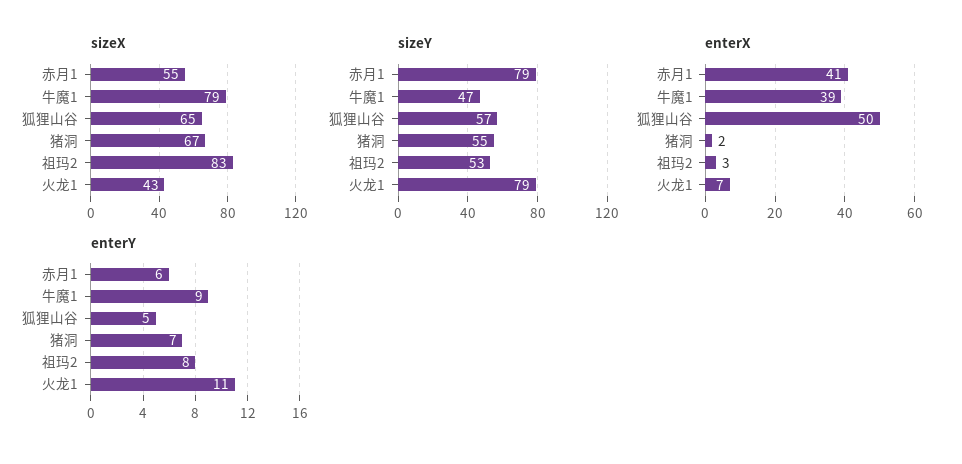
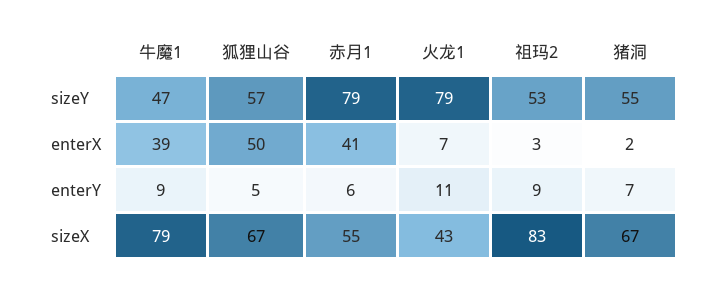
  {
    "sizeX": {
      "赤月1": 55,
      "牛魔1": 79,
-     "狐狸山谷": 65,
+     "狐狸山谷": 67,
      "猪洞": 67,
      "祖玛2": 83,
      "火龙1": 43
    },
    "sizeY": {
      "赤月1": 79,
      "牛魔1": 47,
      "狐狸山谷": 57,
      "猪洞": 55,
      "祖玛2": 53,
      "火龙1": 79
    },
    "enterX": {
      "赤月1": 41,
      "牛魔1": 39,
      "狐狸山谷": 50,
      "猪洞": 2,
      "祖玛2": 3,
      "火龙1": 7
    },
    "enterY": {
      "赤月1": 6,
      "牛魔1": 9,
      "狐狸山谷": 5,
      "猪洞": 7,
-     "祖玛2": 8,
+     "祖玛2": 9,
      "火龙1": 11
    }
  }

